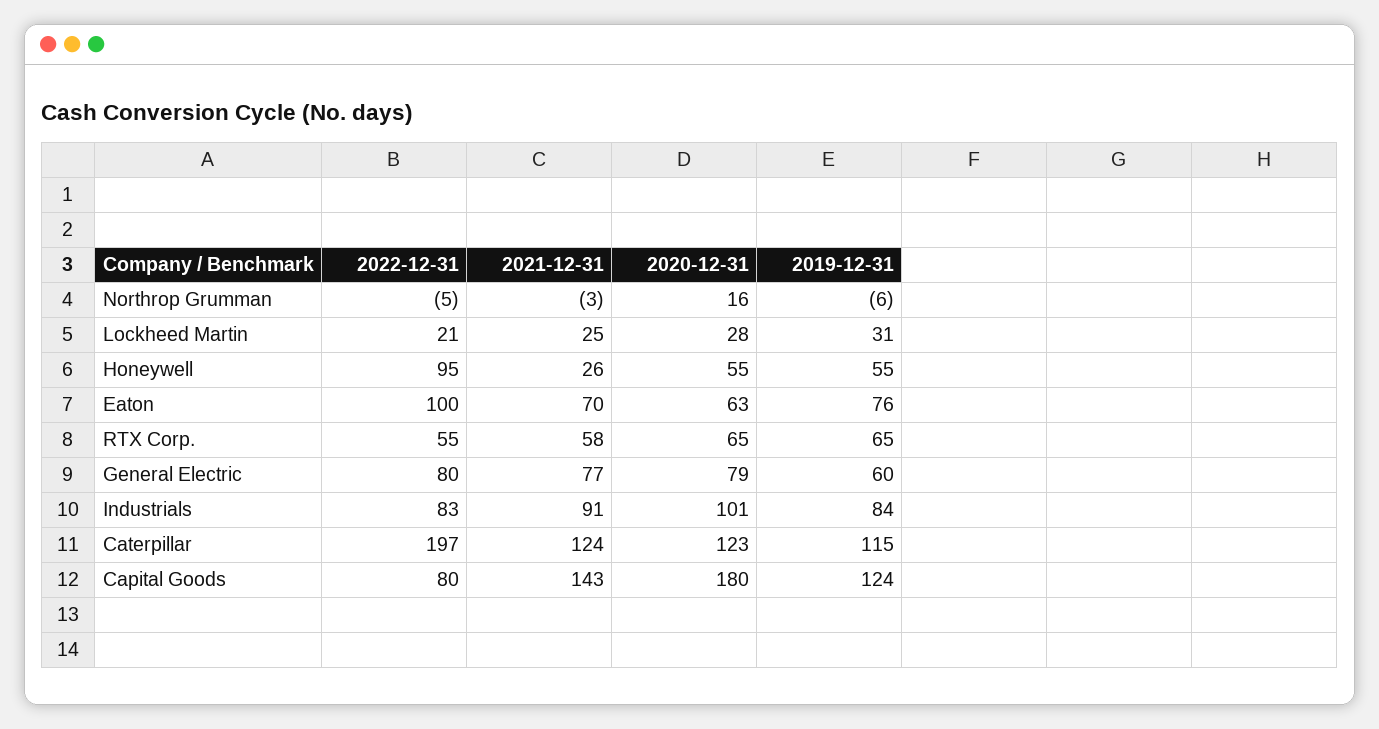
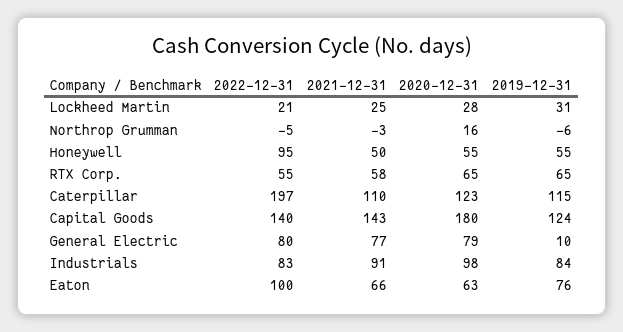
  {
    "2022-12-31": {
      "Northrop Grumman": -5,
      "Lockheed Martin": 21,
      "Honeywell": 95,
      "Eaton": 100,
      "RTX Corp.": 55,
      "General Electric": 80,
      "Industrials": 83,
      "Caterpillar": 197,
-     "Capital Goods": 80
+     "Capital Goods": 140
    },
    "2021-12-31": {
      "Northrop Grumman": -3,
      "Lockheed Martin": 25,
-     "Honeywell": 26,
+     "Honeywell": 50,
-     "Eaton": 70,
+     "Eaton": 66,
      "RTX Corp.": 58,
      "General Electric": 77,
      "Industrials": 91,
-     "Caterpillar": 124,
+     "Caterpillar": 110,
      "Capital Goods": 143
    },
    "2020-12-31": {
      "Northrop Grumman": 16,
      "Lockheed Martin": 28,
      "Honeywell": 55,
      "Eaton": 63,
      "RTX Corp.": 65,
      "General Electric": 79,
-     "Industrials": 101,
+     "Industrials": 98,
      "Caterpillar": 123,
      "Capital Goods": 180
    },
    "2019-12-31": {
      "Northrop Grumman": -6,
      "Lockheed Martin": 31,
      "Honeywell": 55,
      "Eaton": 76,
      "RTX Corp.": 65,
-     "General Electric": 60,
+     "General Electric": 10,
      "Industrials": 84,
      "Caterpillar": 115,
      "Capital Goods": 124
    }
  }

